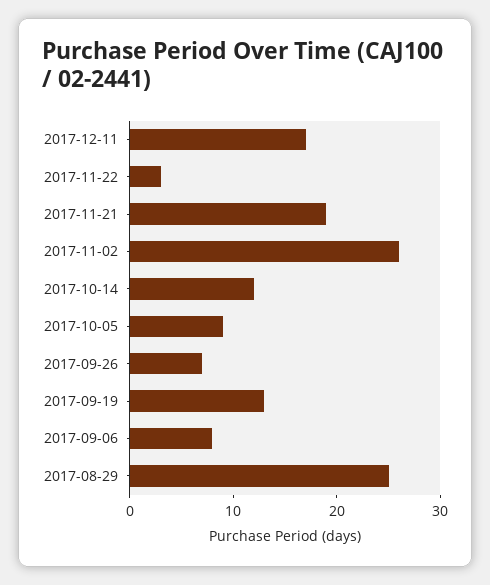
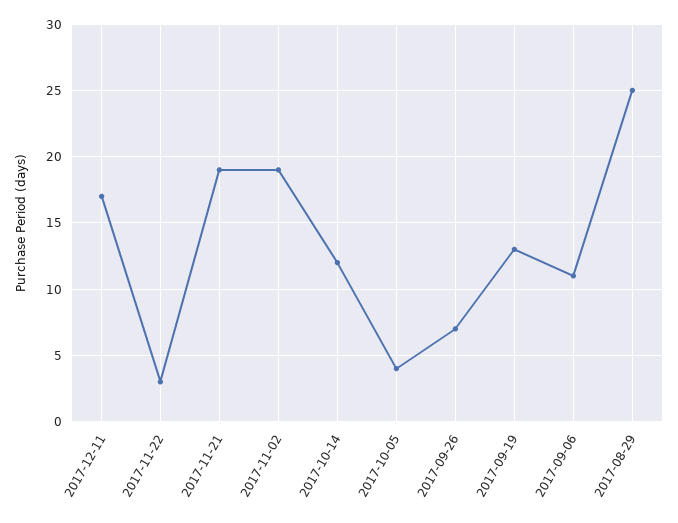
  {
    "2017-12-11": 17,
    "2017-11-22": 3,
    "2017-11-21": 19,
-   "2017-11-02": 26,
+   "2017-11-02": 19,
    "2017-10-14": 12,
-   "2017-10-05": 9,
+   "2017-10-05": 4,
    "2017-09-26": 7,
    "2017-09-19": 13,
-   "2017-09-06": 8,
+   "2017-09-06": 11,
    "2017-08-29": 25
  }

